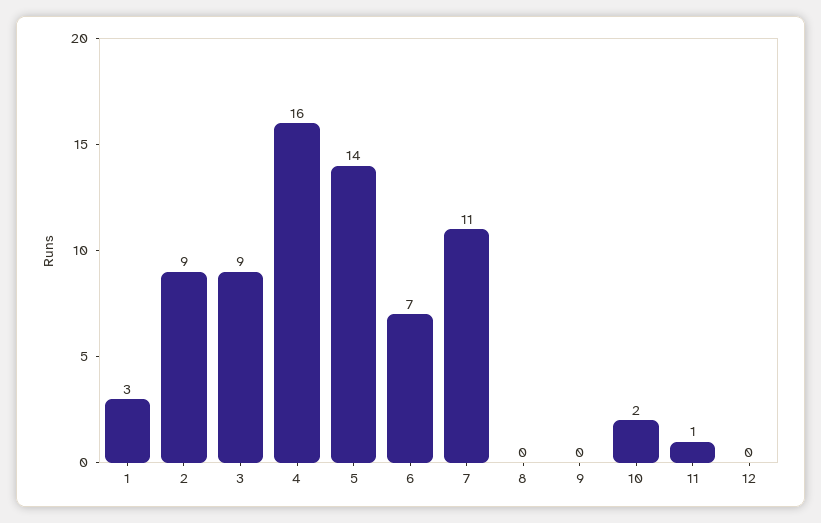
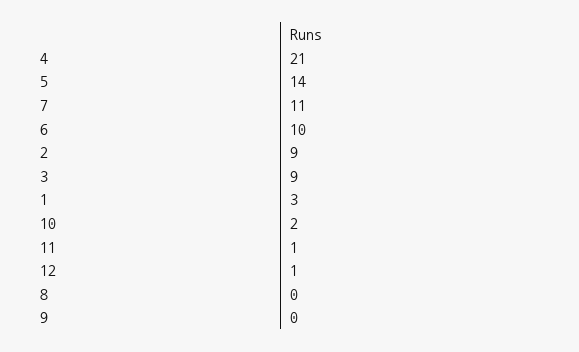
  {
    "1": 3,
    "2": 9,
    "3": 9,
-   "4": 16,
+   "4": 21,
    "5": 14,
-   "6": 7,
+   "6": 10,
    "7": 11,
    "8": 0,
    "9": 0,
    "10": 2,
    "11": 1,
-   "12": 0
+   "12": 1
  }

